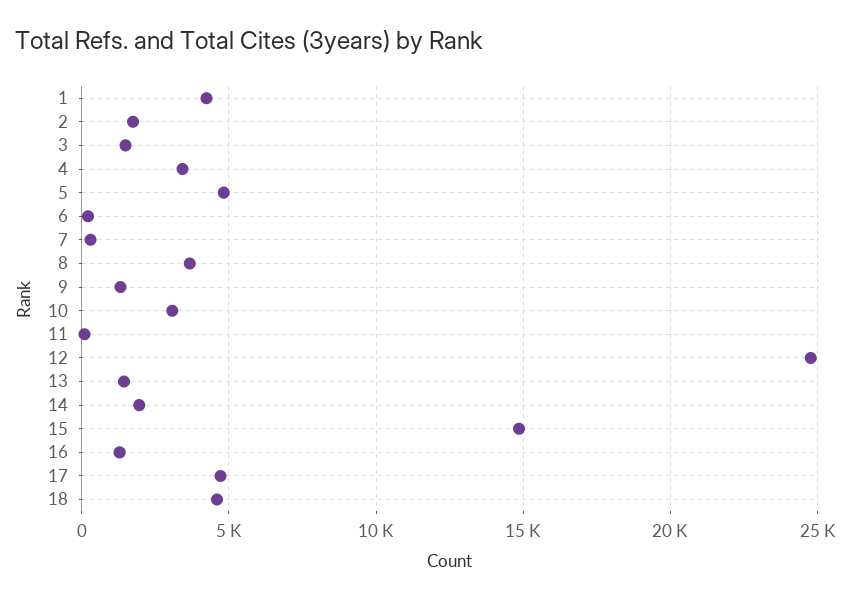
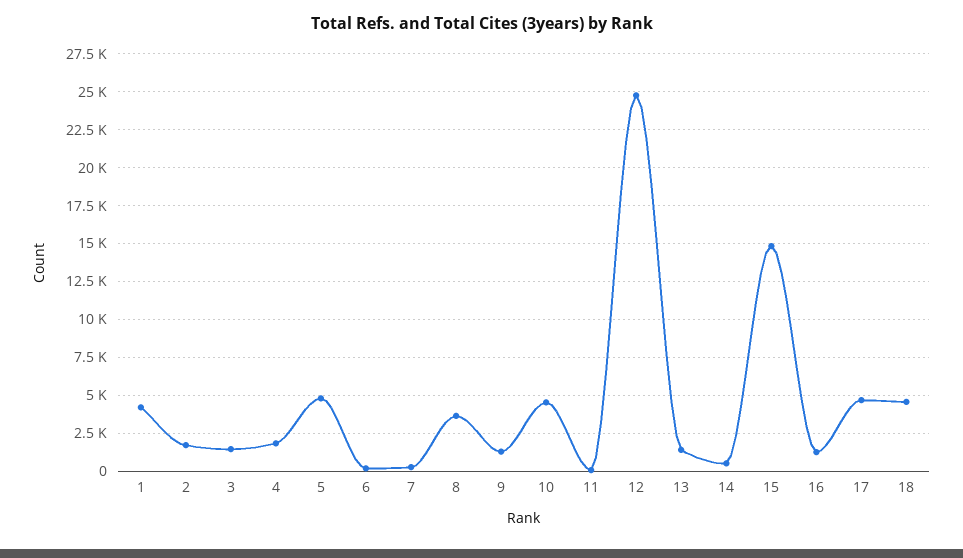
  {
    "1": 4000,
    "2": 1500,
    "3": 1500,
-   "4": 3500,
+   "4": 2000,
    "5": 5000,
    "6": 0,
    "7": 500,
    "8": 3500,
    "9": 1500,
-   "10": 3000,
+   "10": 4500,
    "11": 0,
    "12": 25000,
    "13": 1500,
-   "14": 2000,
+   "14": 500,
    "15": 15000,
    "16": 1500,
    "17": 4500,
    "18": 4500
  }

